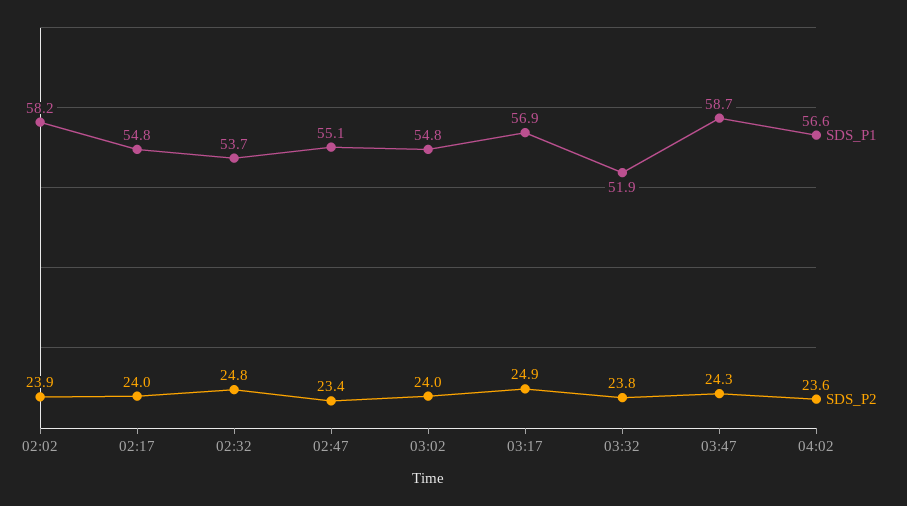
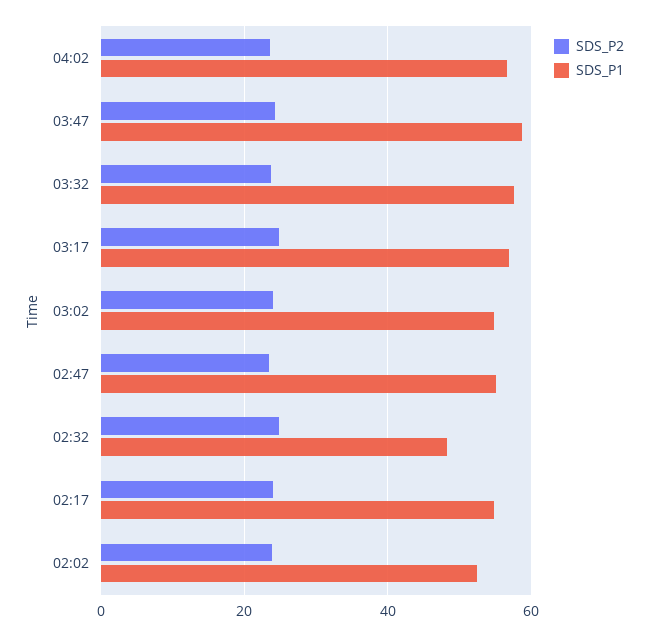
  {
    "SDS_P1": {
-     "02:02": 58.2,
+     "02:02": 52,
      "02:17": 54.8,
-     "02:32": 53.7,
+     "02:32": 48,
      "02:47": 55.1,
      "03:02": 54.8,
      "03:17": 56.9,
-     "03:32": 51.9,
+     "03:32": 58,
      "03:47": 58.7,
      "04:02": 56.6
    },
    "SDS_P2": {
      "02:02": 23.9,
      "02:17": 24,
      "02:32": 24.8,
      "02:47": 23.4,
      "03:02": 24,
      "03:17": 24.9,
      "03:32": 23.8,
      "03:47": 24.3,
      "04:02": 23.6
    }
  }

